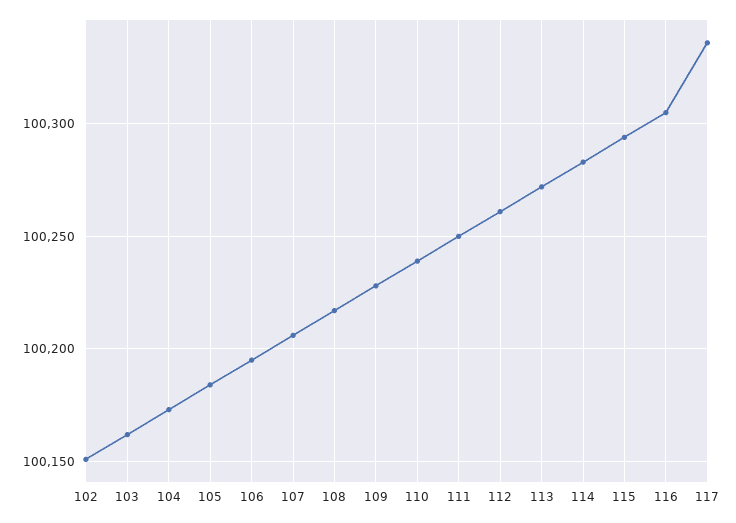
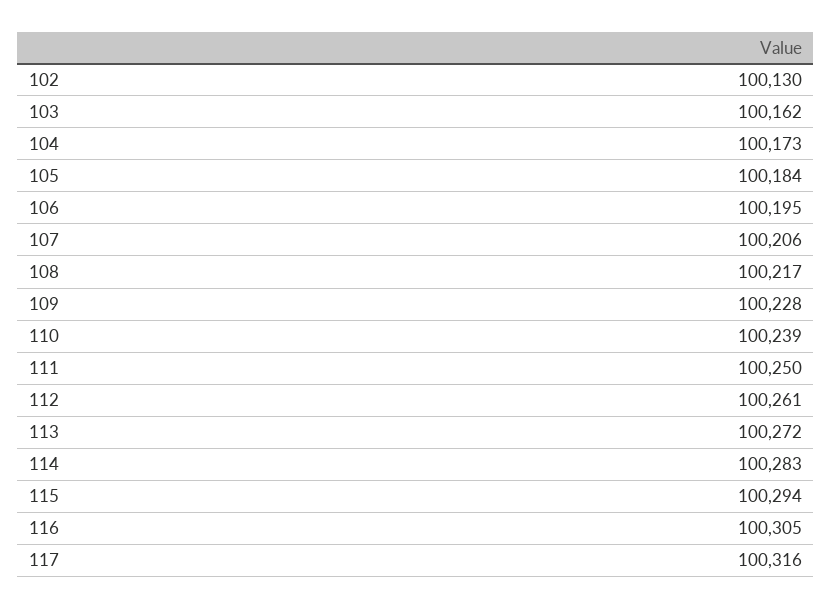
  {
-   "102": 100150,
+   "102": 100130,
    "103": 100162,
    "104": 100173,
    "105": 100184,
    "106": 100195,
    "107": 100206,
    "108": 100217,
    "109": 100228,
    "110": 100239,
    "111": 100250,
    "112": 100261,
    "113": 100272,
    "114": 100283,
    "115": 100294,
    "116": 100305,
-   "117": 100335
+   "117": 100316
  }

